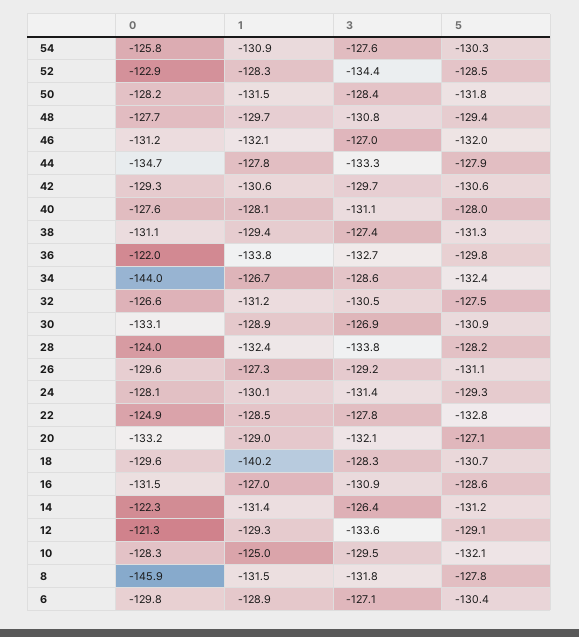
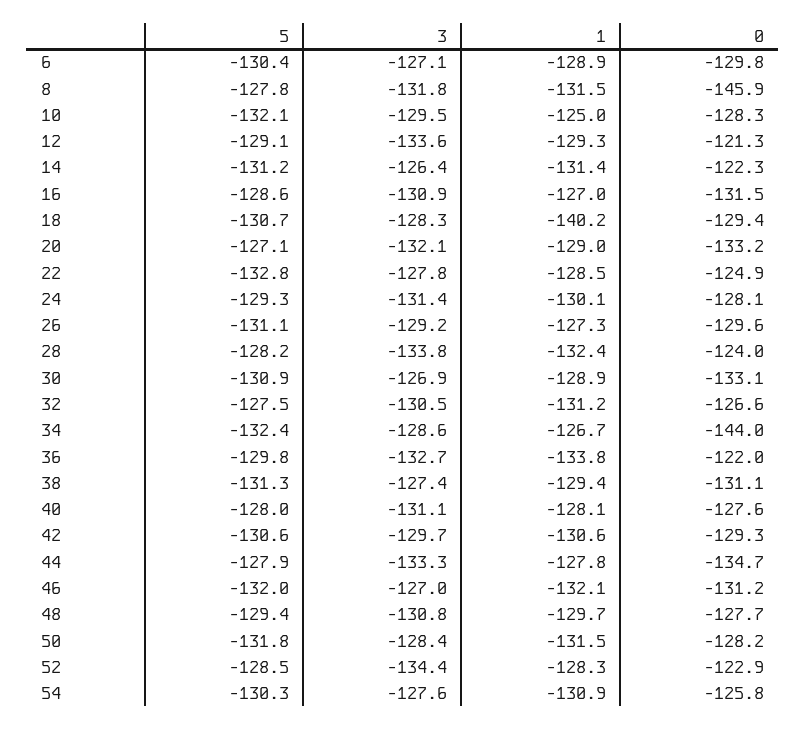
  {
    "0": {
      "54": -125.8,
      "52": -122.9,
      "50": -128.2,
      "48": -127.7,
      "46": -131.2,
      "44": -134.7,
      "42": -129.3,
      "40": -127.6,
      "38": -131.1,
      "36": -122,
      "34": -144,
      "32": -126.6,
      "30": -133.1,
      "28": -124,
      "26": -129.6,
      "24": -128.1,
      "22": -124.9,
      "20": -133.2,
-     "18": -129.6,
+     "18": -129.4,
      "16": -131.5,
      "14": -122.3,
      "12": -121.3,
      "10": -128.3,
      "8": -145.9,
      "6": -129.8
    },
    "1": {
      "54": -130.9,
      "52": -128.3,
      "50": -131.5,
      "48": -129.7,
      "46": -132.1,
      "44": -127.8,
      "42": -130.6,
      "40": -128.1,
      "38": -129.4,
      "36": -133.8,
      "34": -126.7,
      "32": -131.2,
      "30": -128.9,
      "28": -132.4,
      "26": -127.3,
      "24": -130.1,
      "22": -128.5,
      "20": -129,
      "18": -140.2,
      "16": -127,
      "14": -131.4,
      "12": -129.3,
      "10": -125,
      "8": -131.5,
      "6": -128.9
    },
    "3": {
      "54": -127.6,
      "52": -134.4,
      "50": -128.4,
      "48": -130.8,
      "46": -127,
      "44": -133.3,
      "42": -129.7,
      "40": -131.1,
      "38": -127.4,
      "36": -132.7,
      "34": -128.6,
      "32": -130.5,
      "30": -126.9,
      "28": -133.8,
      "26": -129.2,
      "24": -131.4,
      "22": -127.8,
      "20": -132.1,
      "18": -128.3,
      "16": -130.9,
      "14": -126.4,
      "12": -133.6,
      "10": -129.5,
      "8": -131.8,
      "6": -127.1
    },
    "5": {
      "54": -130.3,
      "52": -128.5,
      "50": -131.8,
      "48": -129.4,
      "46": -132,
      "44": -127.9,
      "42": -130.6,
      "40": -128,
      "38": -131.3,
      "36": -129.8,
      "34": -132.4,
      "32": -127.5,
      "30": -130.9,
      "28": -128.2,
      "26": -131.1,
      "24": -129.3,
      "22": -132.8,
      "20": -127.1,
      "18": -130.7,
      "16": -128.6,
      "14": -131.2,
      "12": -129.1,
      "10": -132.1,
      "8": -127.8,
      "6": -130.4
    }
  }

